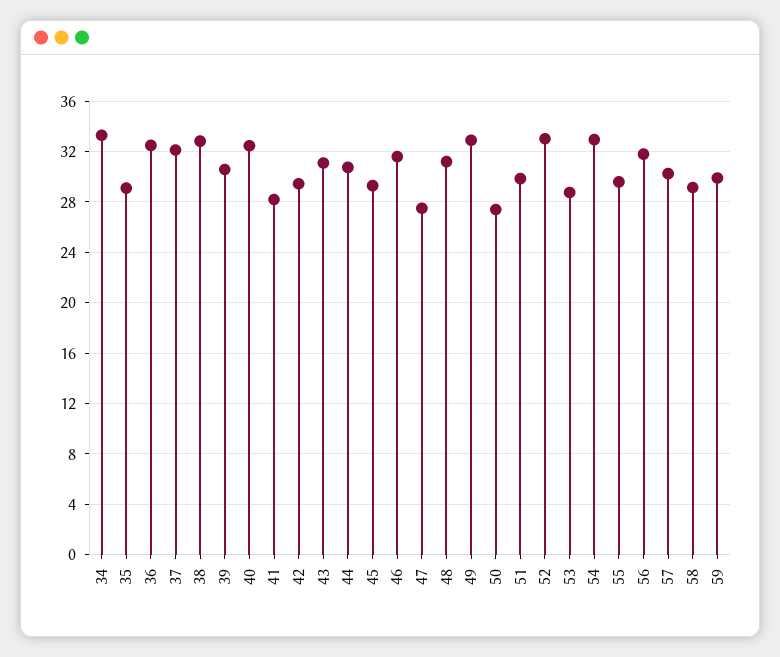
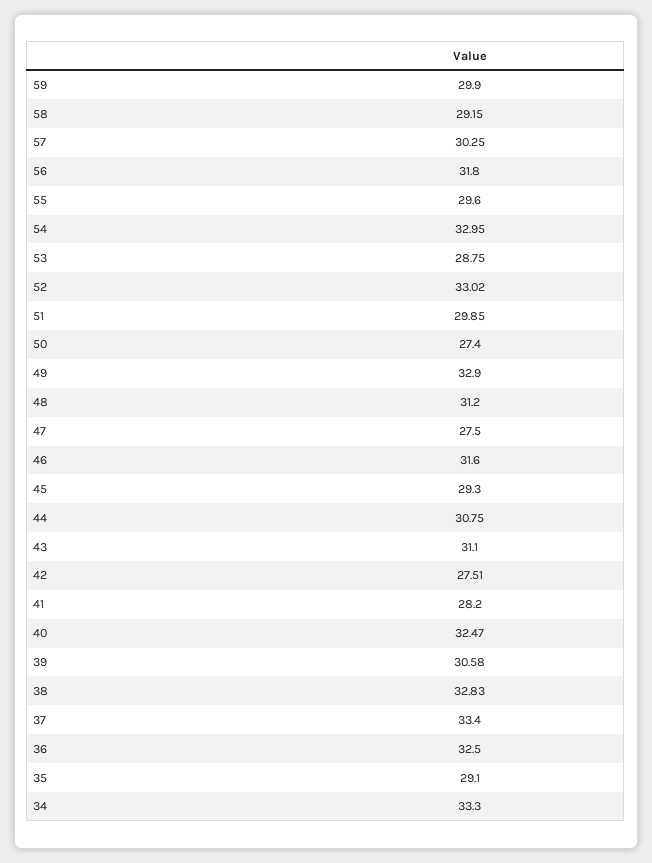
  {
    "34": 33.3,
    "35": 29.1,
    "36": 32.5,
-   "37": 32,
+   "37": 33.4,
    "38": 32.83,
    "39": 30.58,
    "40": 32.47,
    "41": 28.2,
-   "42": 29.5,
+   "42": 27.51,
    "43": 31.1,
    "44": 30.75,
    "45": 29.3,
    "46": 31.6,
    "47": 27.5,
    "48": 31.2,
    "49": 32.9,
    "50": 27.4,
    "51": 29.85,
    "52": 33.02,
    "53": 28.75,
    "54": 32.95,
    "55": 29.6,
    "56": 31.8,
    "57": 30.25,
    "58": 29.15,
    "59": 29.9
  }

